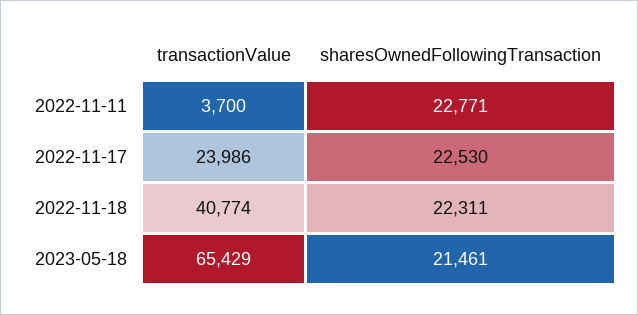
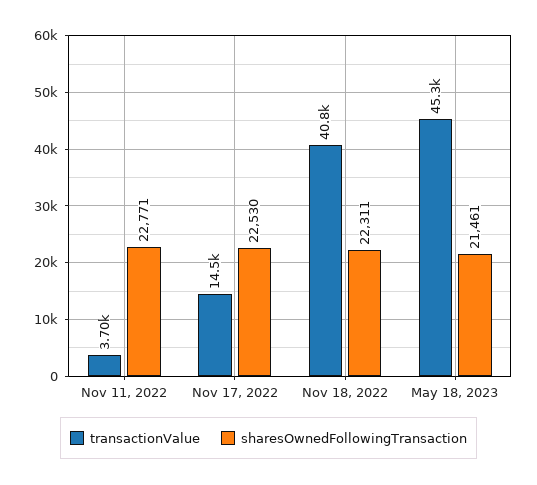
  {
    "transactionValue": {
      "2022-11-11": 3700,
-     "2022-11-17": 23986,
+     "2022-11-17": 14500,
      "2022-11-18": 40774,
-     "2023-05-18": 65429
+     "2023-05-18": 45300
    },
    "sharesOwnedFollowingTransaction": {
      "2022-11-11": 22771,
      "2022-11-17": 22530,
      "2022-11-18": 22311,
      "2023-05-18": 21461
    }
  }

